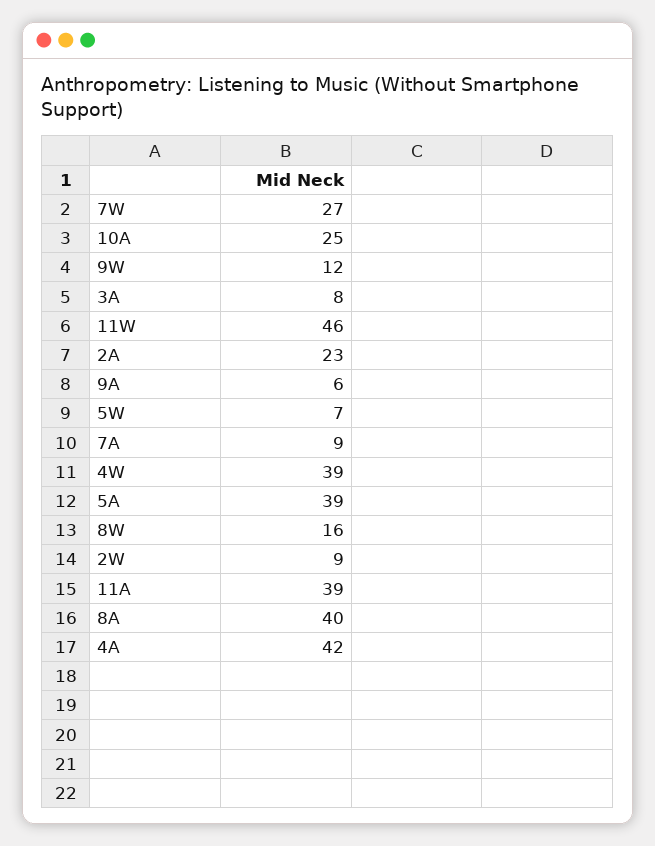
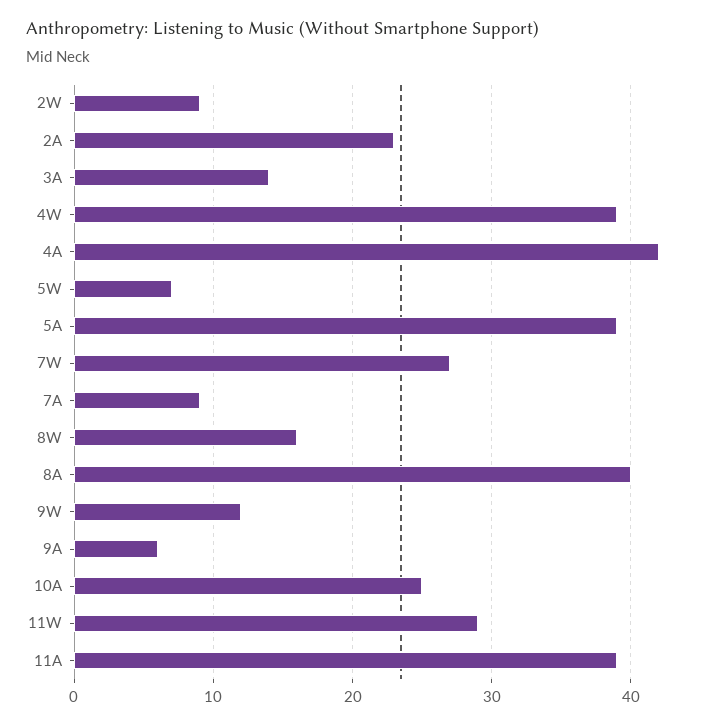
  {
    "7W": 27,
    "10A": 25,
    "9W": 12,
-   "3A": 8,
+   "3A": 14,
-   "11W": 46,
+   "11W": 29,
    "2A": 23,
    "9A": 6,
    "5W": 7,
    "7A": 9,
    "4W": 39,
    "5A": 39,
    "8W": 16,
    "2W": 9,
    "11A": 39,
    "8A": 40,
    "4A": 42
  }

